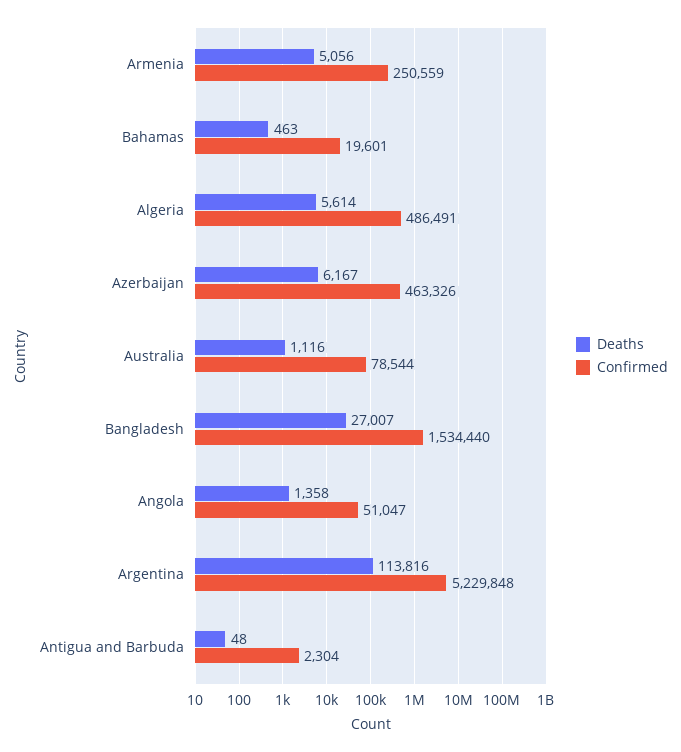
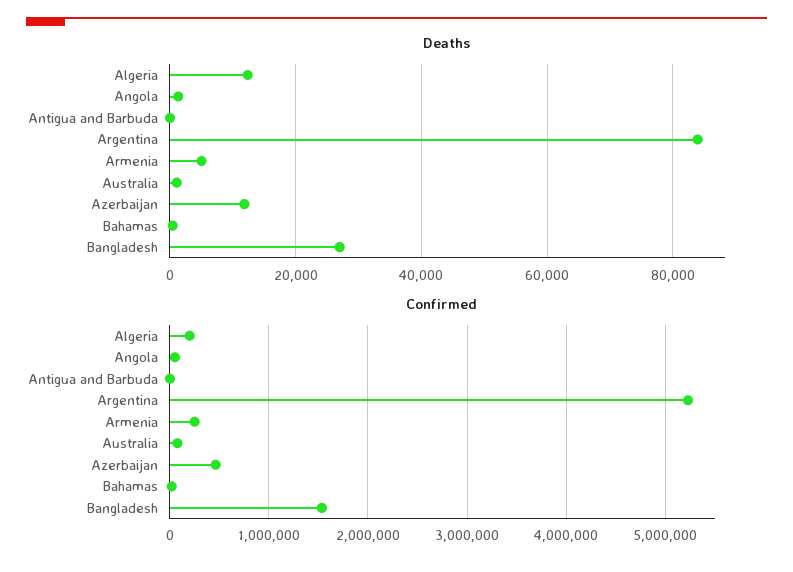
  {
    "Deaths": {
      "Armenia": 5056,
      "Bahamas": 463,
-     "Algeria": 5614,
+     "Algeria": 12000,
-     "Azerbaijan": 6167,
+     "Azerbaijan": 12000,
      "Australia": 1116,
      "Bangladesh": 27007,
      "Angola": 1358,
-     "Argentina": 113816,
+     "Argentina": 84000,
      "Antigua and Barbuda": 48
    },
    "Confirmed": {
      "Armenia": 250559,
      "Bahamas": 19601,
-     "Algeria": 486491,
+     "Algeria": 200000,
      "Azerbaijan": 463326,
      "Australia": 78544,
      "Bangladesh": 1534440,
      "Angola": 51047,
      "Argentina": 5229848,
      "Antigua and Barbuda": 2304
    }
  }

